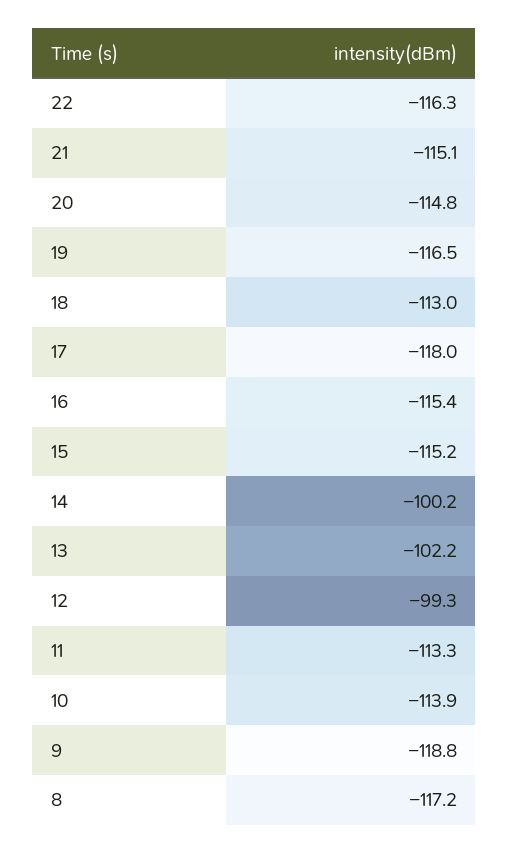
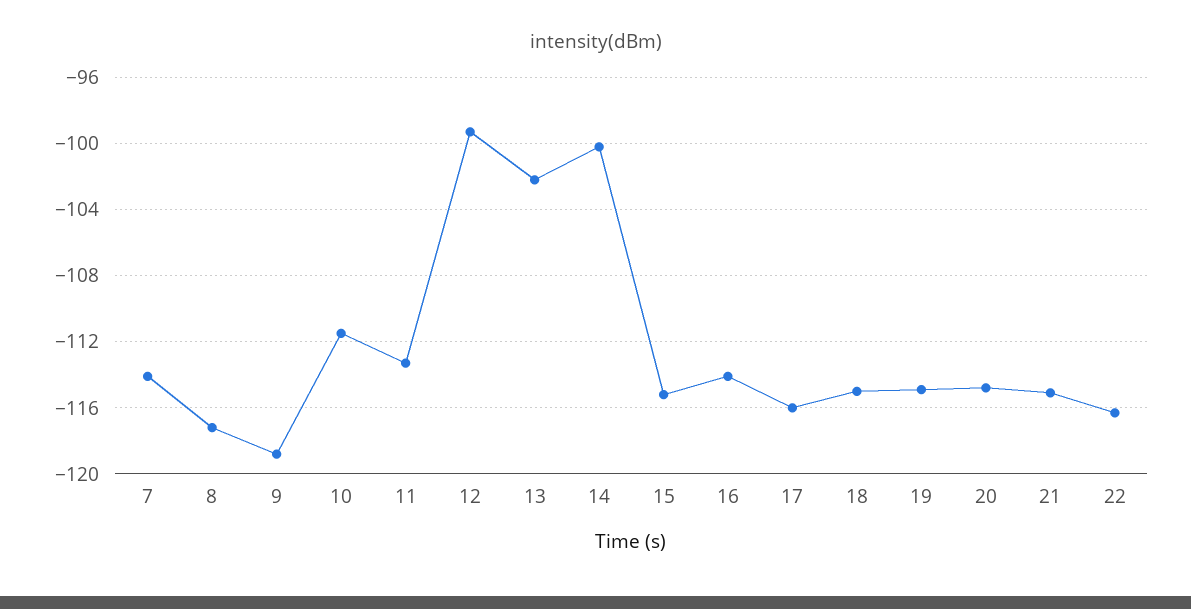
  {
    "22": -116.3,
    "21": -115.1,
    "20": -114.8,
-   "19": -116.5,
+   "19": -115,
-   "18": -113,
+   "18": -115,
-   "17": -118,
+   "17": -116,
-   "16": -115.4,
+   "16": -114,
    "15": -115.2,
    "14": -100.2,
    "13": -102.2,
    "12": -99.3,
    "11": -113.3,
-   "10": -113.9,
+   "10": -111.5,
    "9": -118.8,
-   "8": -117.2
+   "8": -117.2,
+   "7": -114
  }

